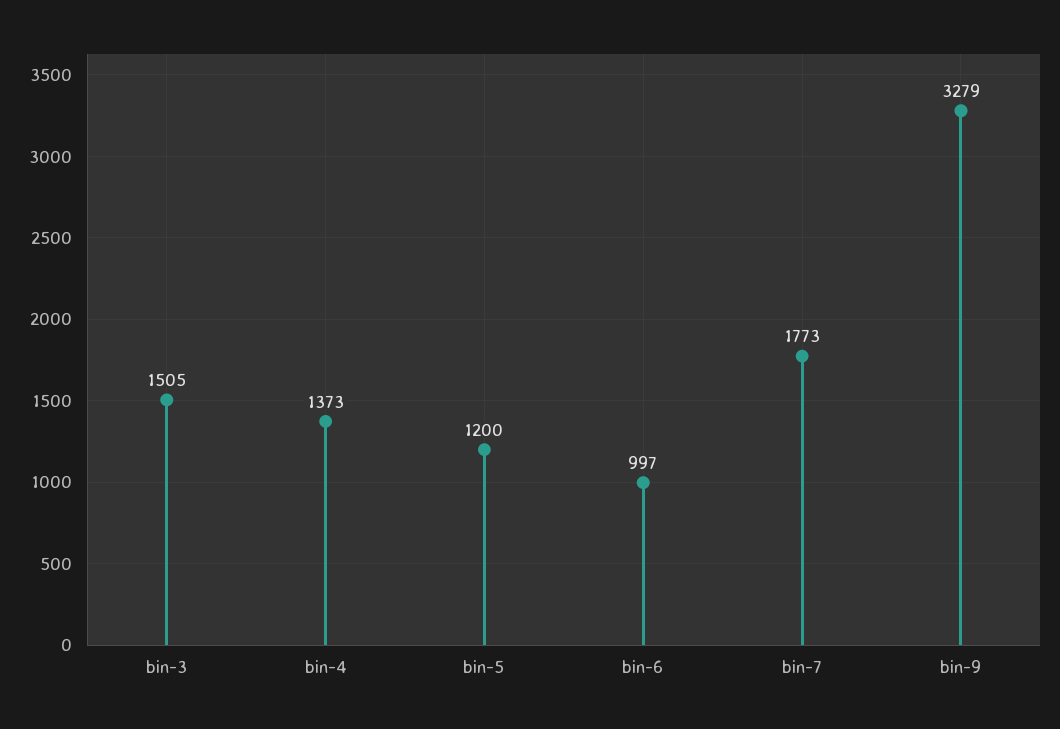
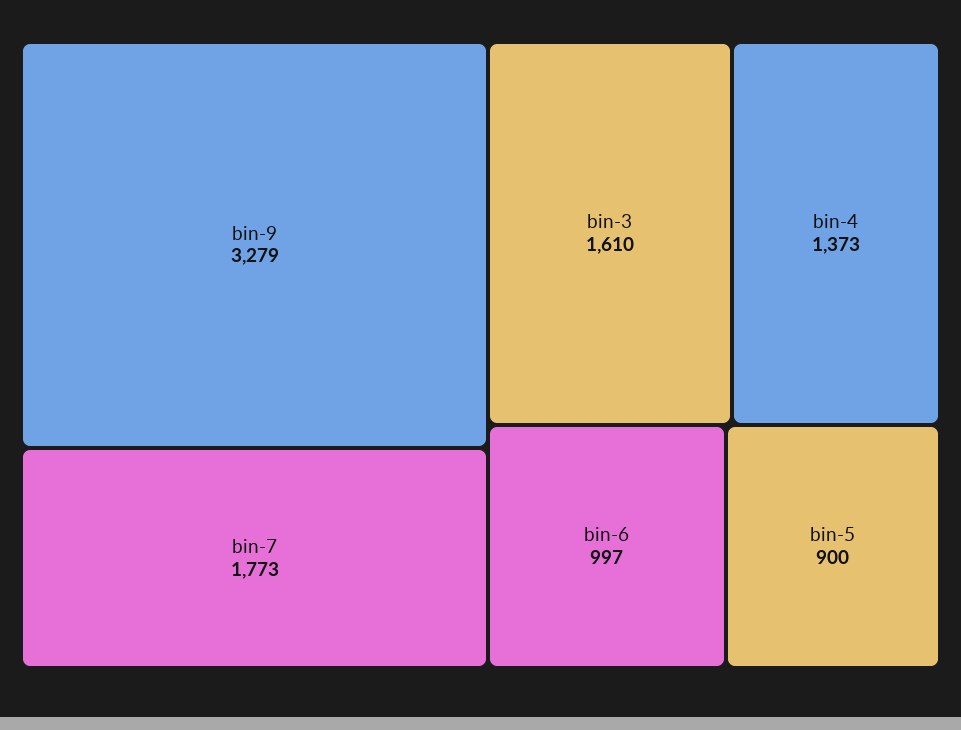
  {
-   "bin-3": 1505,
+   "bin-3": 1610,
    "bin-4": 1373,
-   "bin-5": 1200,
+   "bin-5": 900,
    "bin-6": 997,
    "bin-7": 1773,
    "bin-9": 3279
  }

